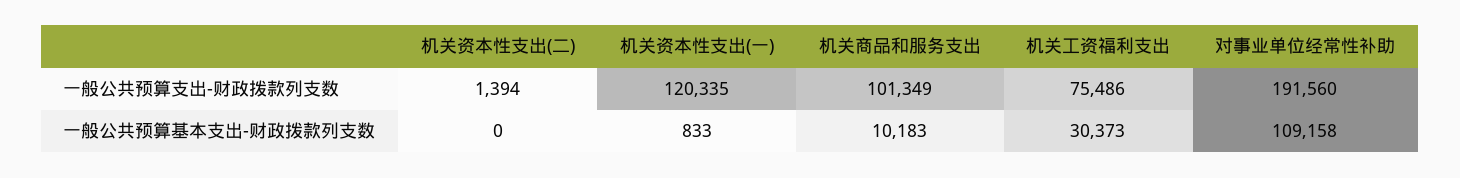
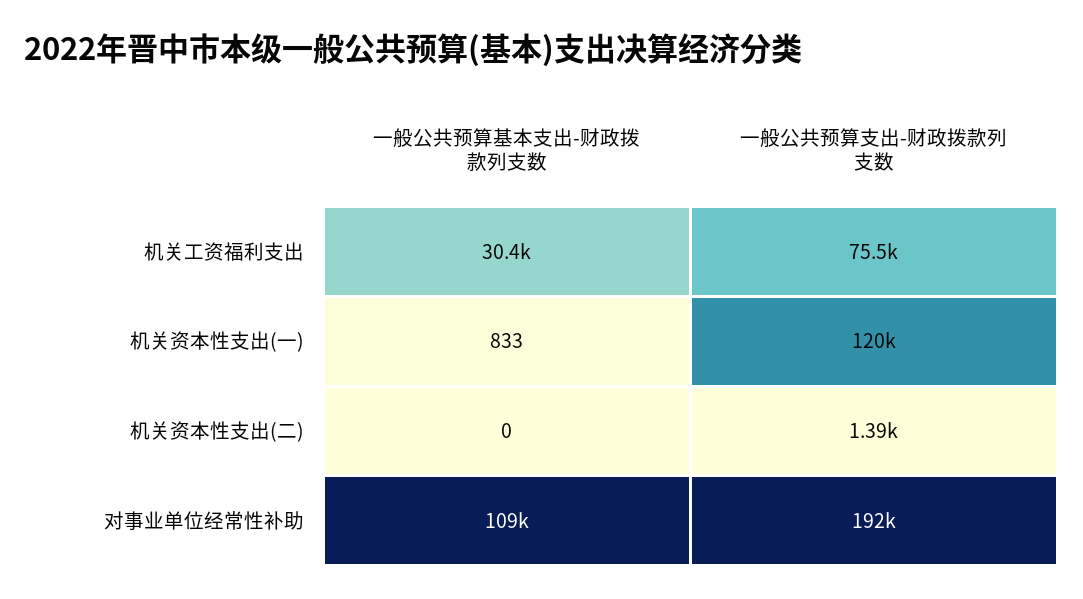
  {
    "机关资本性支出(二)": {
      "一般公共预算支出-财政拨款列支数": 1394,
      "一般公共预算基本支出-财政拨款列支数": 0
    },
    "机关资本性支出(一)": {
      "一般公共预算支出-财政拨款列支数": 120335,
      "一般公共预算基本支出-财政拨款列支数": 833
    },
-   "机关商品和服务支出": {
-     "一般公共预算支出-财政拨款列支数": 101349,
-     "一般公共预算基本支出-财政拨款列支数": 10183
-   },
    "机关工资福利支出": {
      "一般公共预算支出-财政拨款列支数": 75486,
      "一般公共预算基本支出-财政拨款列支数": 30373
    },
    "对事业单位经常性补助": {
      "一般公共预算支出-财政拨款列支数": 191560,
      "一般公共预算基本支出-财政拨款列支数": 109158
    }
  }

